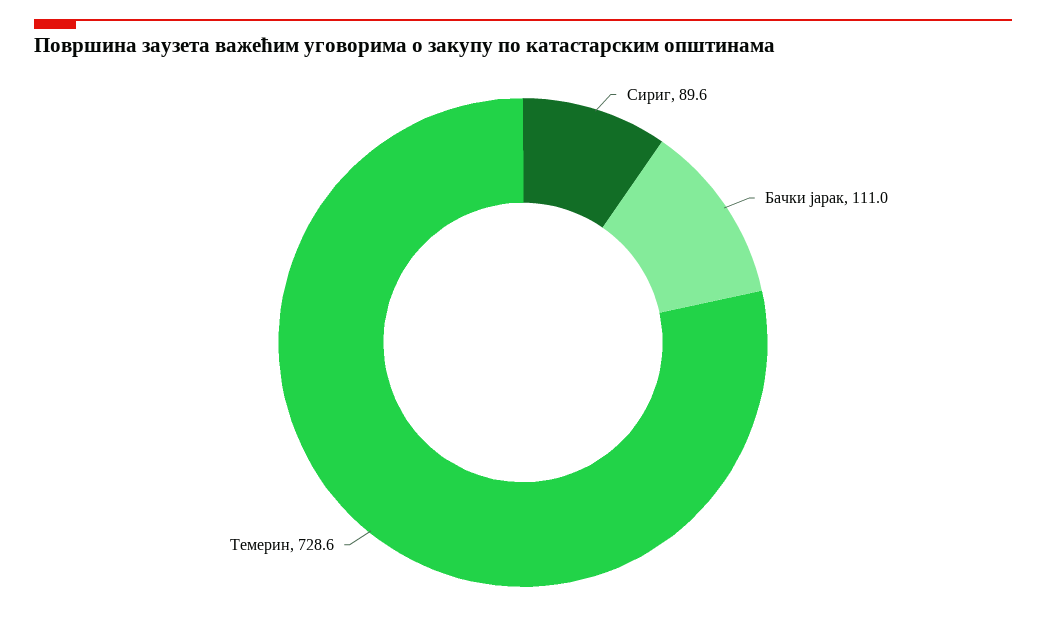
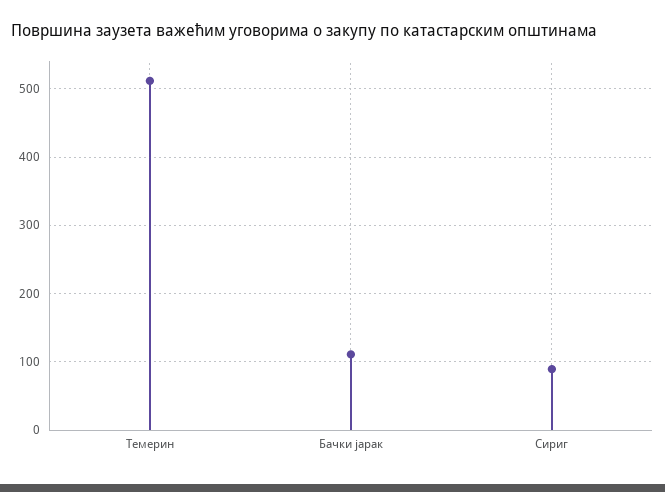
  {
    "Сириг": 89.6,
    "Бачки јарак": 111,
-   "Темерин": 728.6
+   "Темерин": 510
  }

